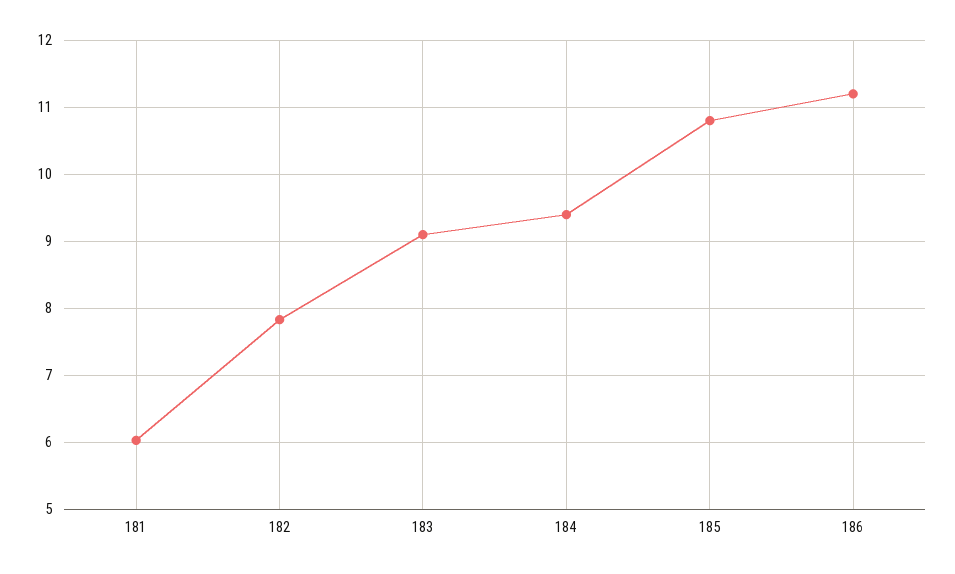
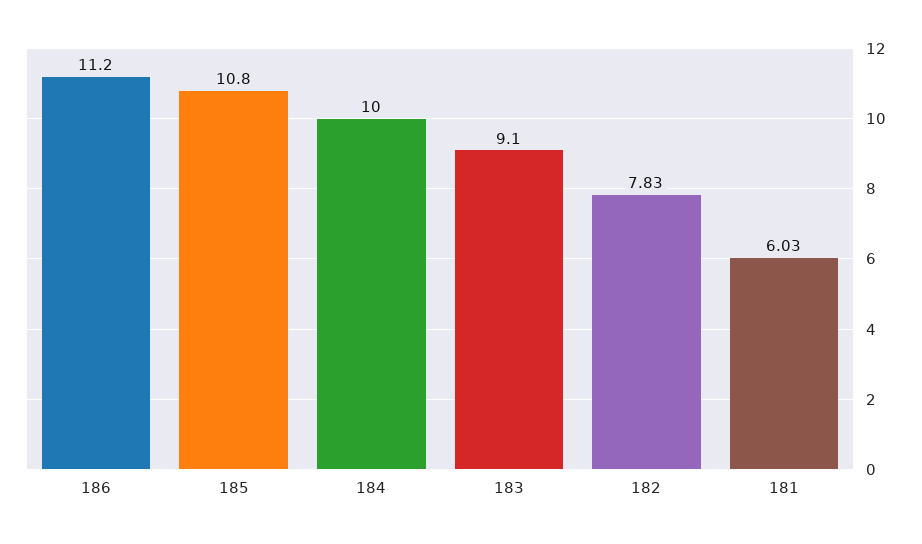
  {
    "181": 6.03,
    "182": 7.83,
    "183": 9.1,
-   "184": 9.4,
+   "184": 10,
    "185": 10.8,
    "186": 11.2
  }

